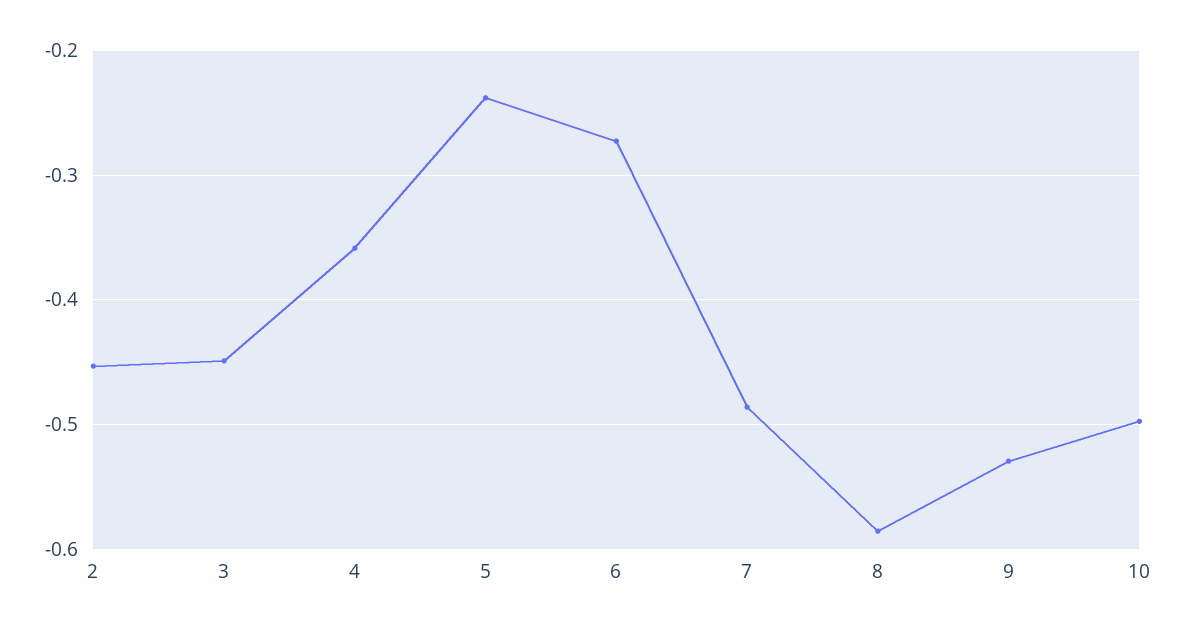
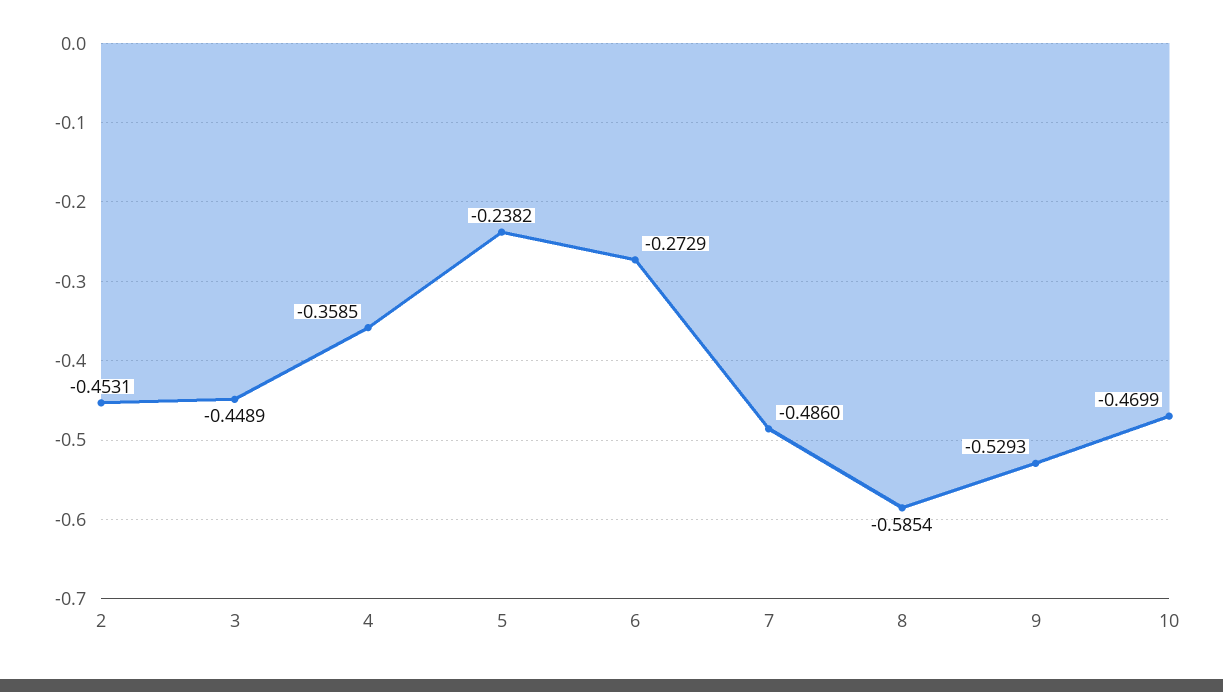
  {
    "2": -0.4531,
    "3": -0.4489,
    "4": -0.3585,
    "5": -0.2382,
    "6": -0.2729,
    "7": -0.486,
    "8": -0.5854,
    "9": -0.5293,
-   "10": -0.5
+   "10": -0.4699
  }

